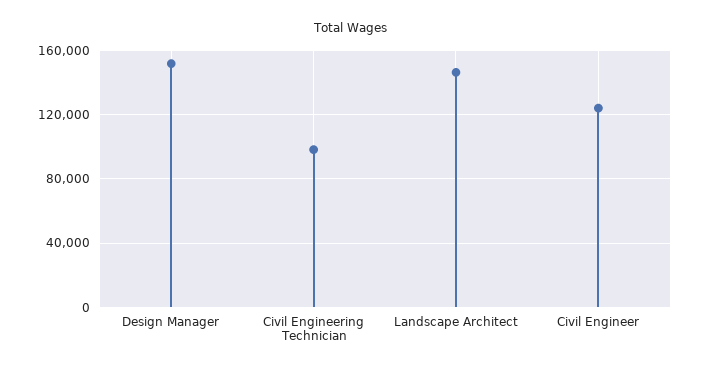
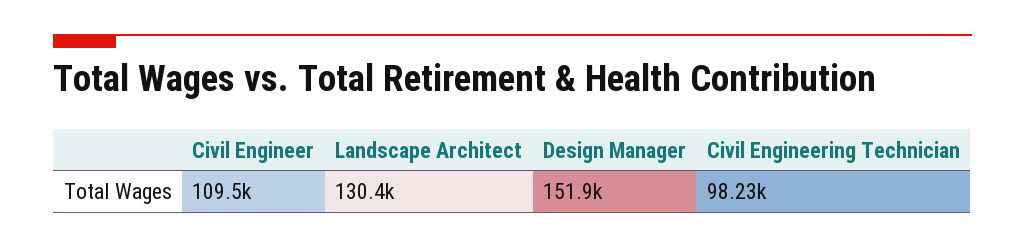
  {
    "Design Manager": 151900,
    "Civil Engineering Technician": 98230,
-   "Landscape Architect": 145000,
+   "Landscape Architect": 130400,
-   "Civil Engineer": 125000
+   "Civil Engineer": 109500
  }

